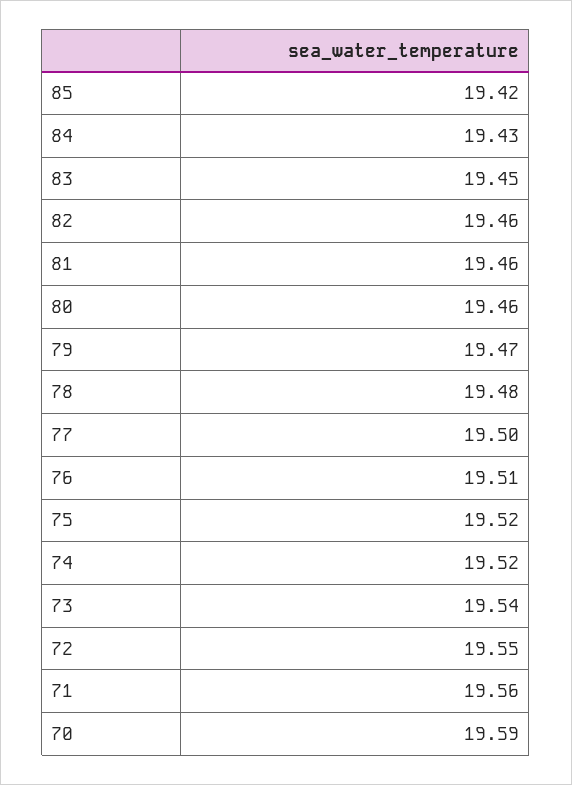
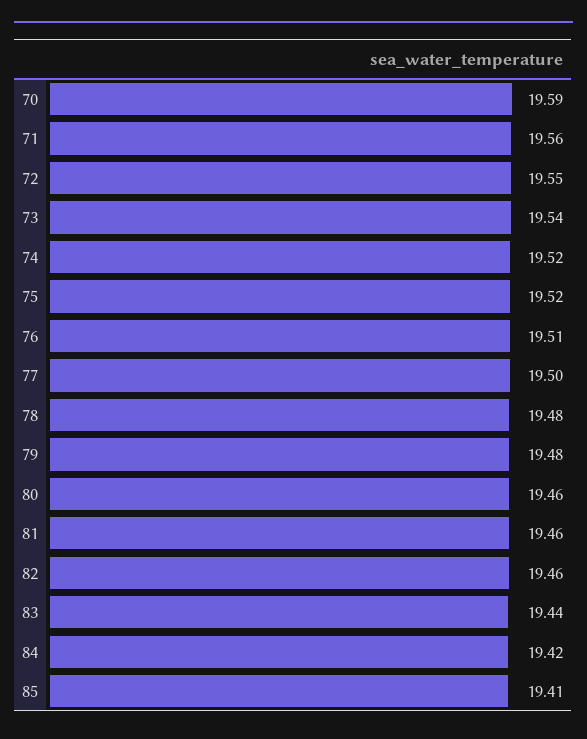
  {
-   "85": 19.42,
+   "85": 19.41,
-   "84": 19.43,
+   "84": 19.42,
-   "83": 19.45,
+   "83": 19.44,
    "82": 19.46,
    "81": 19.46,
    "80": 19.46,
-   "79": 19.47,
+   "79": 19.48,
    "78": 19.48,
    "77": 19.5,
    "76": 19.51,
    "75": 19.52,
    "74": 19.52,
    "73": 19.54,
    "72": 19.55,
    "71": 19.56,
    "70": 19.59
  }

